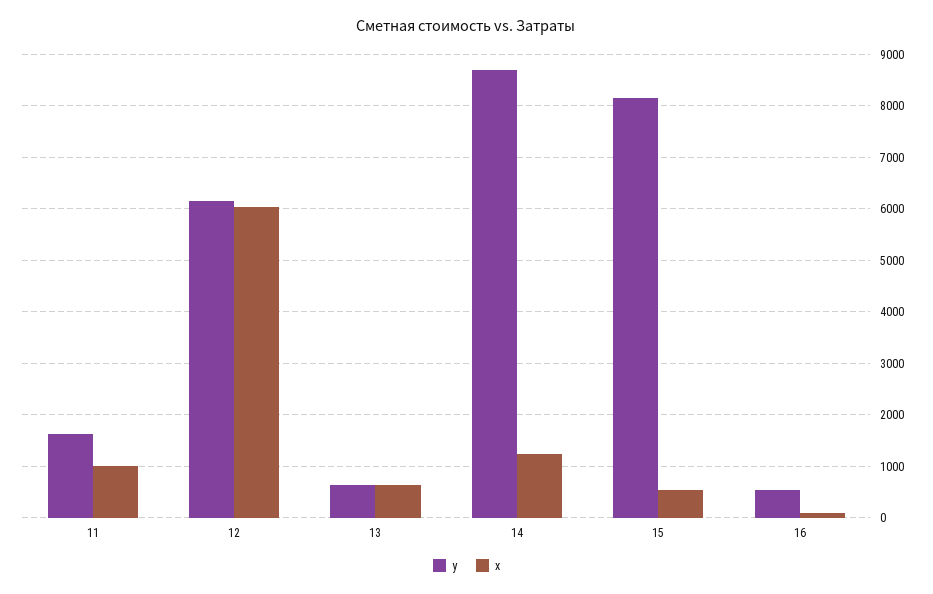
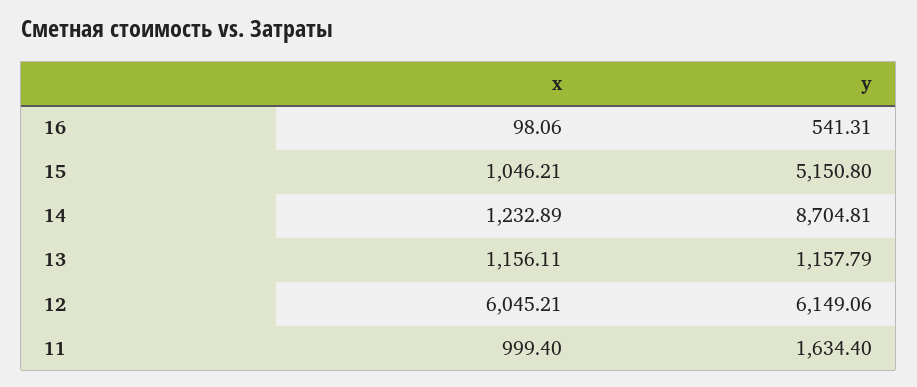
  {
    "y": {
      "11": 1634.4,
      "12": 6149.06,
-     "13": 600,
+     "13": 1157.79,
      "14": 8704.81,
-     "15": 8200,
+     "15": 5150.8,
      "16": 541.31
    },
    "x": {
      "11": 999.4,
      "12": 6045.21,
-     "13": 600,
+     "13": 1156.11,
      "14": 1232.89,
-     "15": 600,
+     "15": 1046.21,
      "16": 98.06
    }
  }

